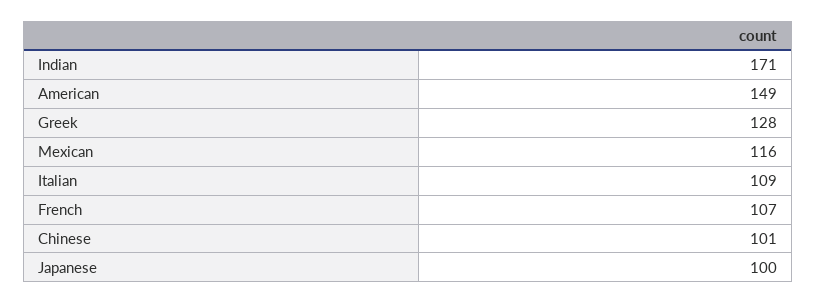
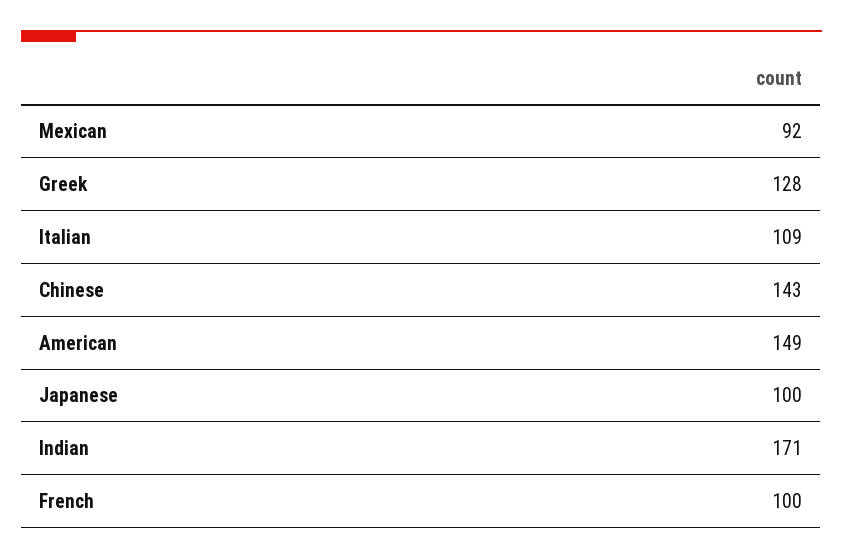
  {
    "Indian": 171,
    "American": 149,
    "Greek": 128,
-   "Mexican": 116,
+   "Mexican": 92,
    "Italian": 109,
-   "French": 107,
+   "French": 100,
-   "Chinese": 101,
+   "Chinese": 143,
    "Japanese": 100
  }

